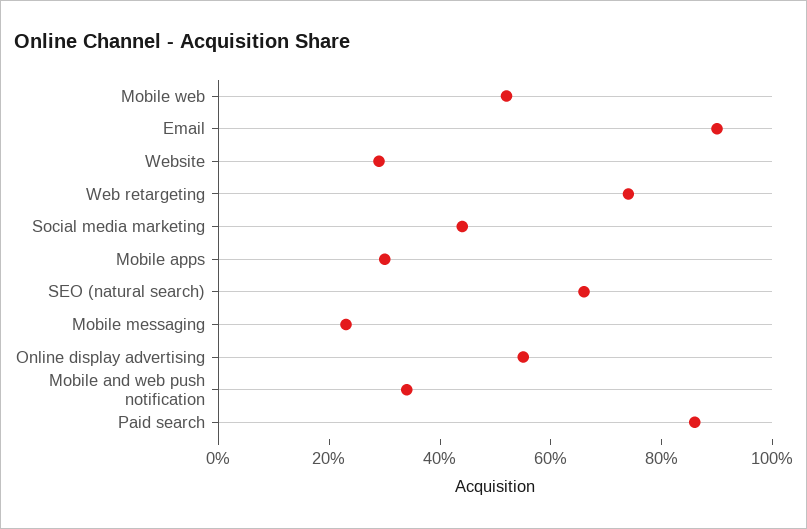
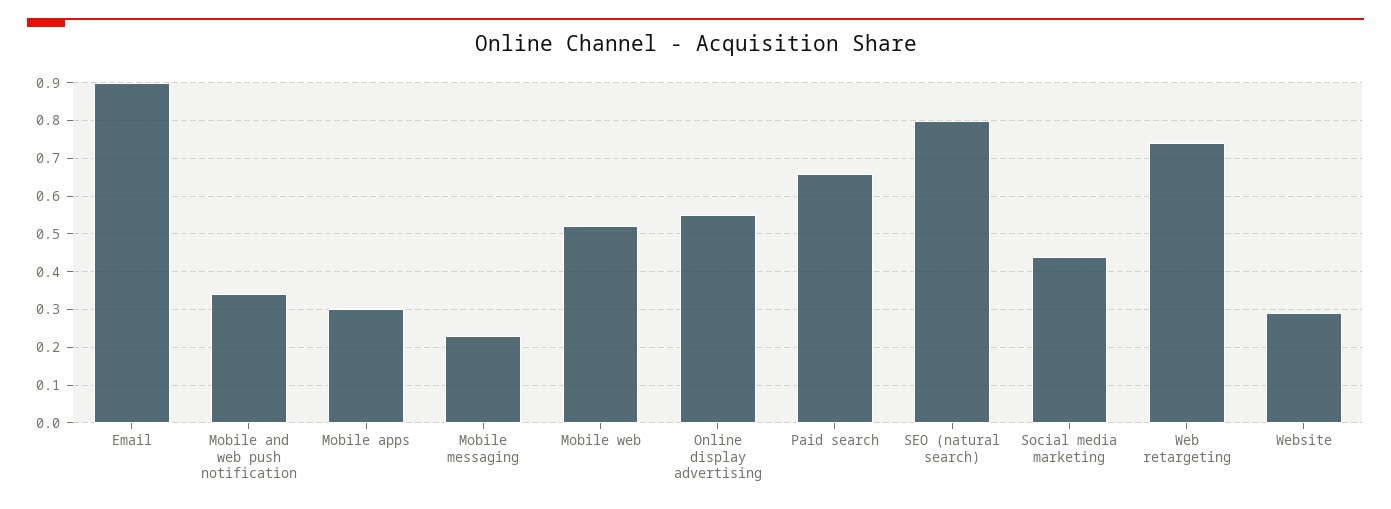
  {
    "Mobile web": 0.5,
    "Email": 0.9,
    "Website": 0.3,
    "Web retargeting": 0.75,
    "Social media marketing": 0.45,
    "Mobile apps": 0.3,
-   "SEO (natural search)": 0.65,
+   "SEO (natural search)": 0.8,
    "Mobile messaging": 0.25,
    "Online display advertising": 0.55,
    "Mobile and web push notification": 0.35,
-   "Paid search": 0.85
+   "Paid search": 0.65
  }

